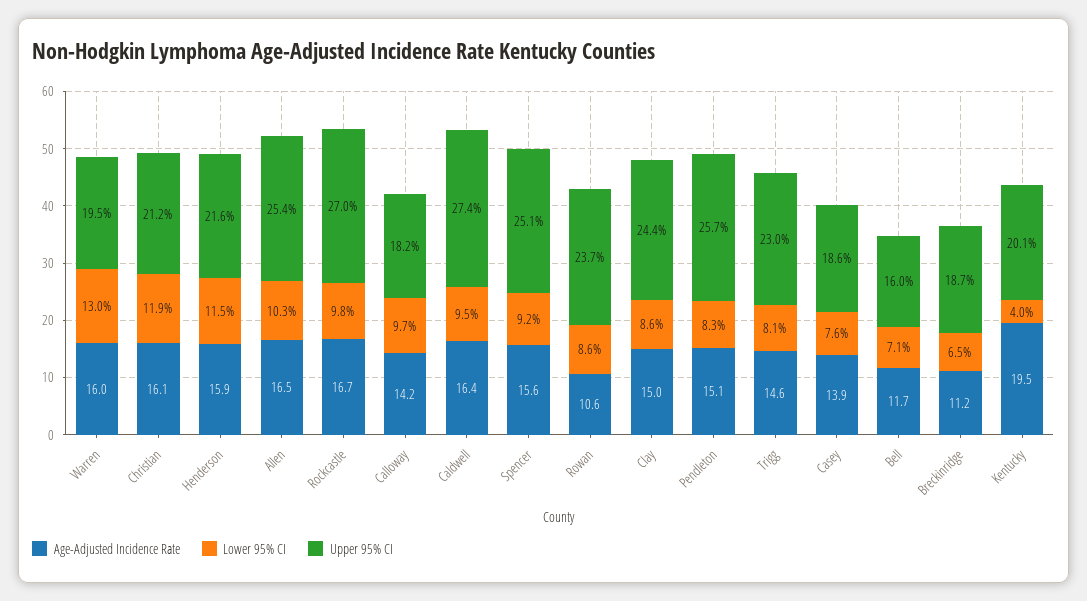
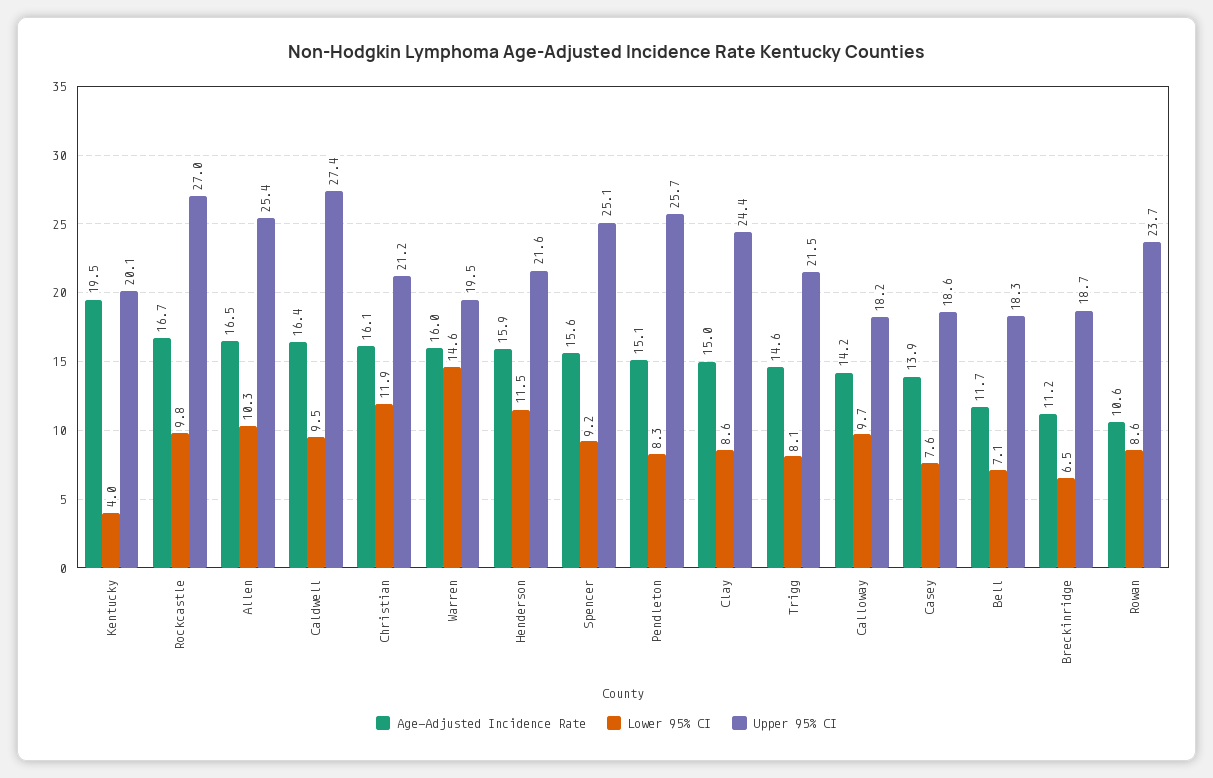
  {
    "Age-Adjusted Incidence Rate": {
      "Warren": 16,
      "Christian": 16.1,
      "Henderson": 15.9,
      "Allen": 16.5,
      "Rockcastle": 16.7,
      "Calloway": 14.2,
      "Caldwell": 16.4,
      "Spencer": 15.6,
      "Rowan": 10.6,
      "Clay": 15,
      "Pendleton": 15.1,
      "Trigg": 14.6,
      "Casey": 13.9,
      "Bell": 11.7,
      "Breckinridge": 11.2,
      "Kentucky": 19.5
    },
    "Lower 95% CI": {
-     "Warren": 13,
+     "Warren": 14.6,
      "Christian": 11.9,
      "Henderson": 11.5,
      "Allen": 10.3,
      "Rockcastle": 9.8,
      "Calloway": 9.7,
      "Caldwell": 9.5,
      "Spencer": 9.2,
      "Rowan": 8.6,
      "Clay": 8.6,
      "Pendleton": 8.3,
      "Trigg": 8.1,
      "Casey": 7.6,
      "Bell": 7.1,
      "Breckinridge": 6.5,
      "Kentucky": 4
    },
    "Upper 95% CI": {
      "Warren": 19.5,
      "Christian": 21.2,
      "Henderson": 21.6,
      "Allen": 25.4,
      "Rockcastle": 27,
      "Calloway": 18.2,
      "Caldwell": 27.4,
      "Spencer": 25.1,
      "Rowan": 23.7,
      "Clay": 24.4,
      "Pendleton": 25.7,
-     "Trigg": 23,
+     "Trigg": 21.5,
      "Casey": 18.6,
-     "Bell": 16,
+     "Bell": 18.3,
      "Breckinridge": 18.7,
      "Kentucky": 20.1
    }
  }

